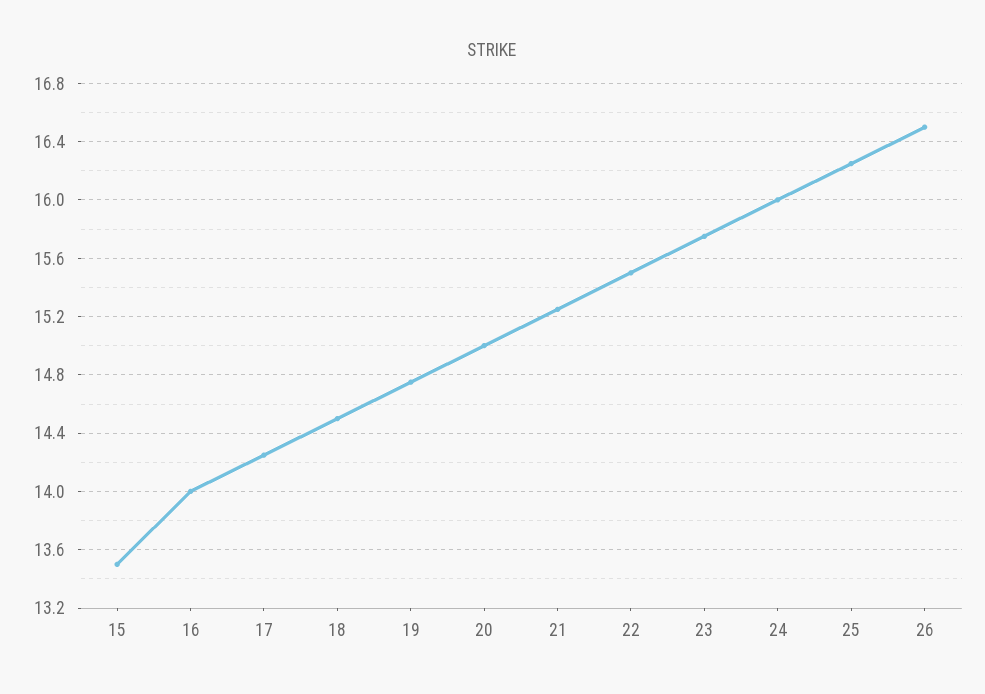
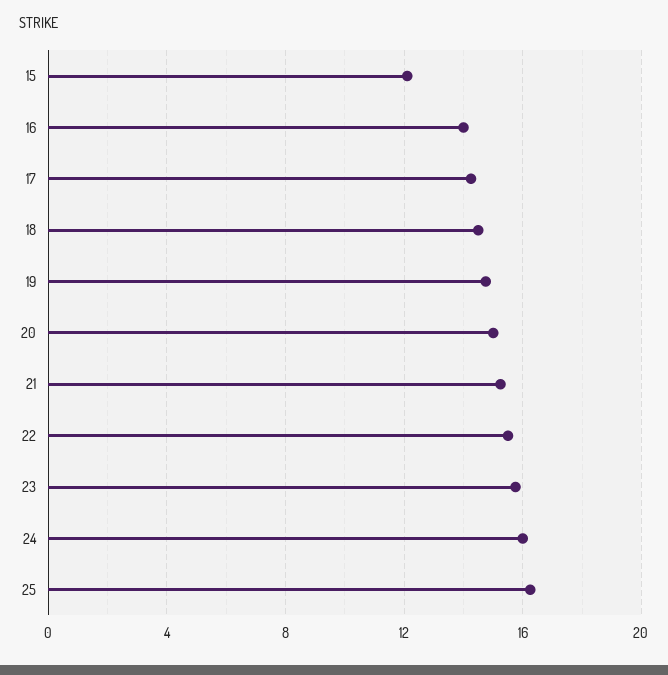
  {
-   "15": 13.5,
+   "15": 12,
    "16": 14,
    "17": 14.25,
    "18": 14.5,
    "19": 14.75,
    "20": 15,
    "21": 15.25,
    "22": 15.5,
    "23": 15.75,
    "24": 16,
-   "25": 16.25,
+   "25": 16.25
-   "26": 16.5
  }

